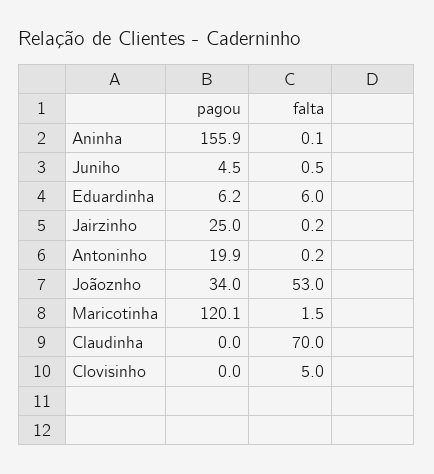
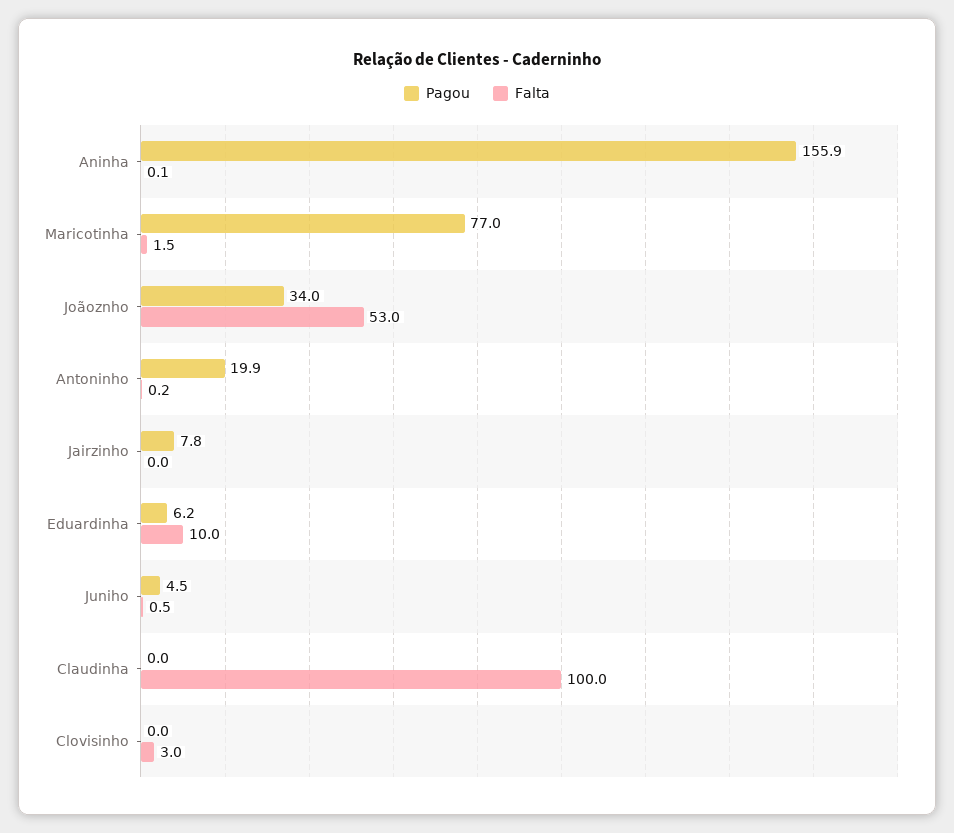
  {
    "pagou": {
      "Aninha": 155.9,
      "Juniho": 4.5,
      "Eduardinha": 6.2,
-     "Jairzinho": 25,
+     "Jairzinho": 7.8,
      "Antoninho": 19.9,
      "Joãoznho": 34,
-     "Maricotinha": 120.1,
+     "Maricotinha": 77,
      "Claudinha": 0,
      "Clovisinho": 0
    },
    "falta": {
      "Aninha": 0.1,
      "Juniho": 0.5,
-     "Eduardinha": 6,
+     "Eduardinha": 10,
-     "Jairzinho": 0.2,
+     "Jairzinho": 0,
      "Antoninho": 0.2,
      "Joãoznho": 53,
      "Maricotinha": 1.5,
-     "Claudinha": 70,
+     "Claudinha": 100,
-     "Clovisinho": 5
+     "Clovisinho": 3
    }
  }

